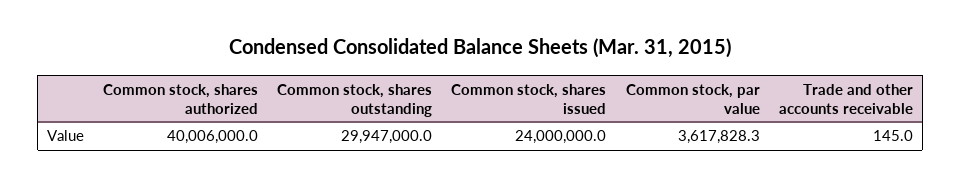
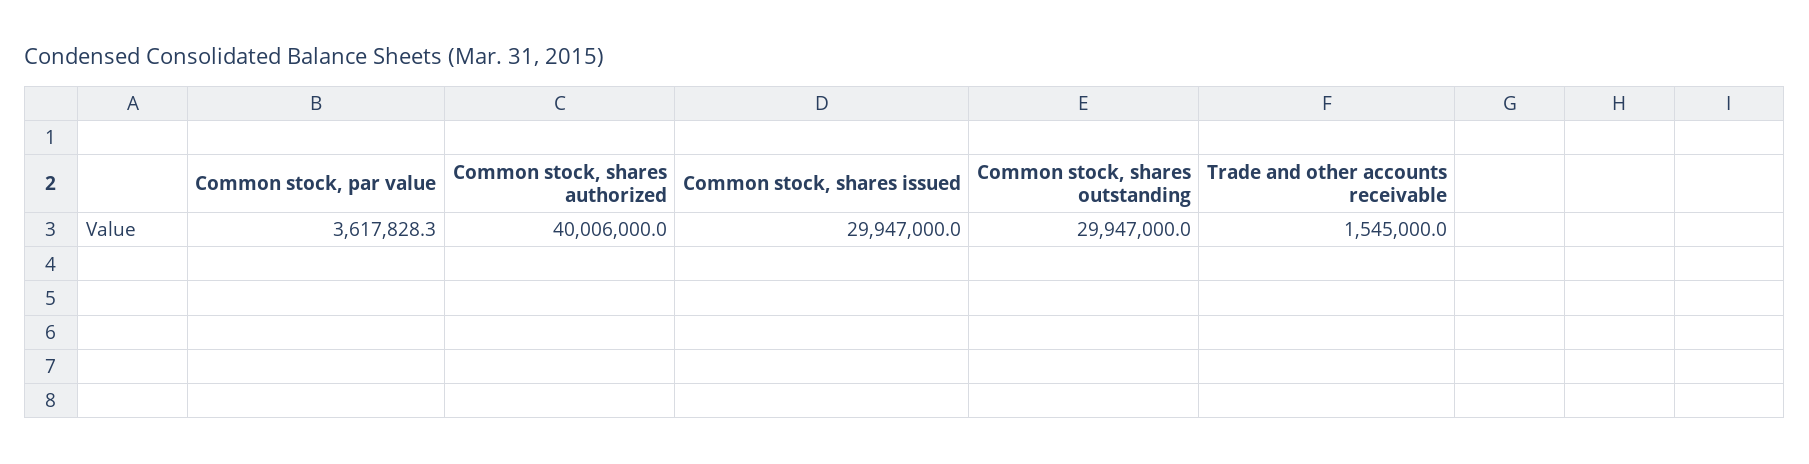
  {
    "Common stock, shares authorized": 40006000,
    "Common stock, shares outstanding": 29947000,
-   "Common stock, shares issued": 24000000,
+   "Common stock, shares issued": 29947000,
    "Common stock, par value": 3617828.3,
-   "Trade and other accounts receivable": 145
+   "Trade and other accounts receivable": 1545000
  }

